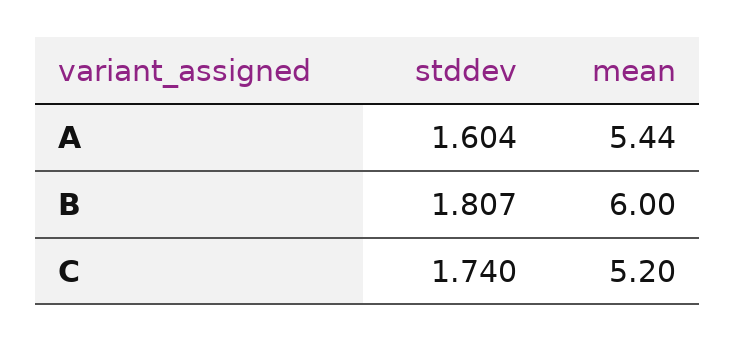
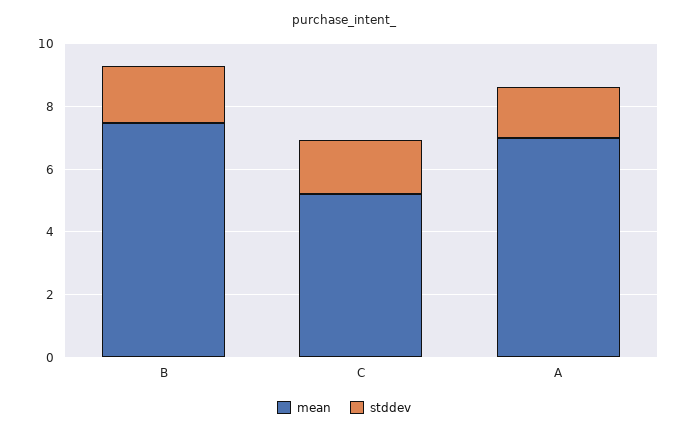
  {
    "stddev": {
      "A": 1.604,
      "B": 1.807,
      "C": 1.74
    },
    "mean": {
-     "A": 5.44,
+     "A": 7,
-     "B": 6,
+     "B": 7.5,
      "C": 5.2
    }
  }

